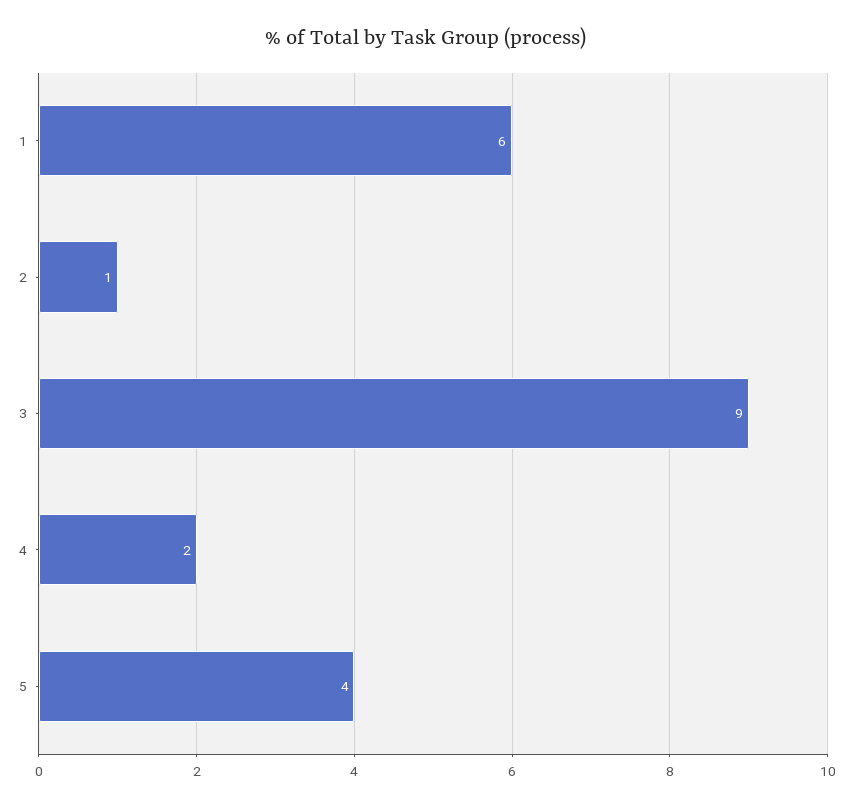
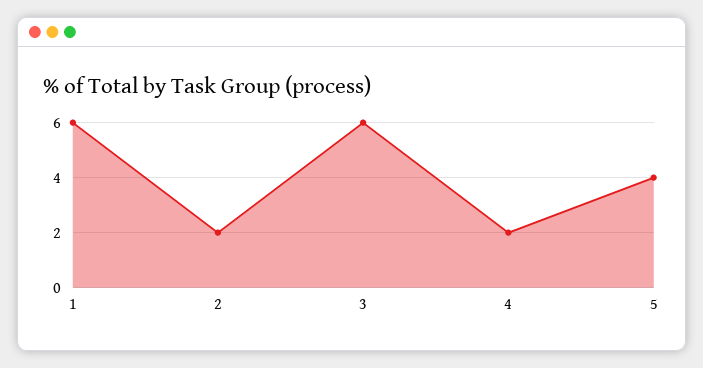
  {
    "1": 6,
-   "2": 1,
+   "2": 2,
-   "3": 9,
+   "3": 6,
    "4": 2,
    "5": 4
  }

